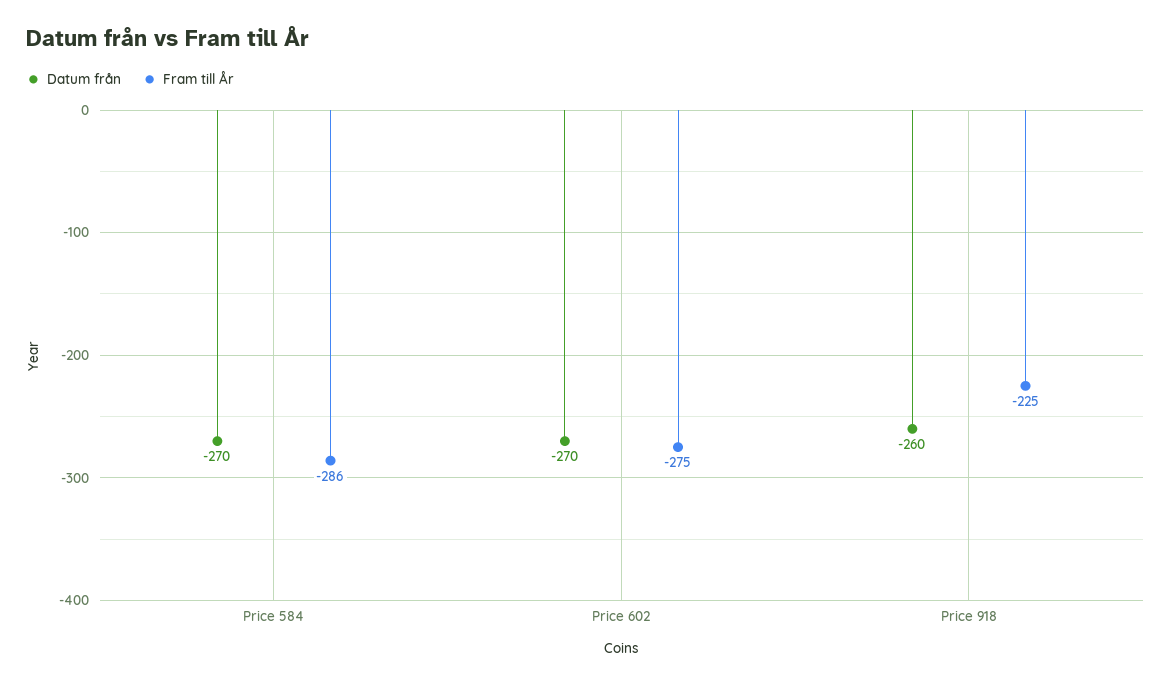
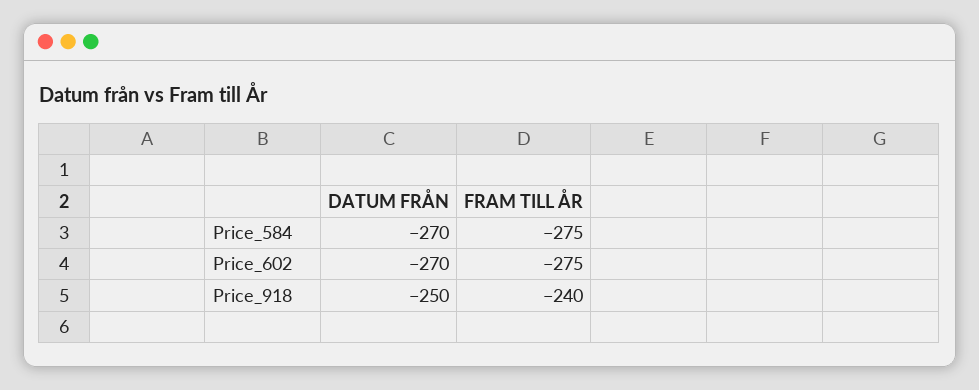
  {
    "Datum från": {
      "Price 584": -270,
      "Price 602": -270,
-     "Price 918": -260
+     "Price 918": -250
    },
    "Fram till År": {
-     "Price 584": -286,
+     "Price 584": -275,
      "Price 602": -275,
-     "Price 918": -225
+     "Price 918": -240
    }
  }

